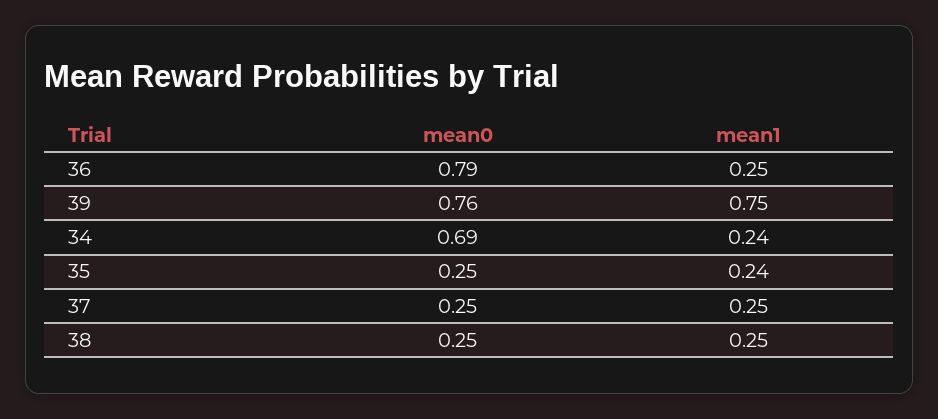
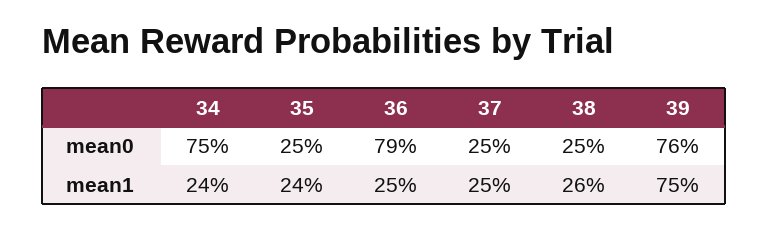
  {
    "mean0": {
      "36": 0.79,
      "39": 0.76,
-     "34": 0.69,
+     "34": 0.75,
      "35": 0.25,
      "37": 0.25,
      "38": 0.25
    },
    "mean1": {
      "36": 0.25,
      "39": 0.75,
      "34": 0.24,
      "35": 0.24,
      "37": 0.25,
-     "38": 0.25
+     "38": 0.26
    }
  }

